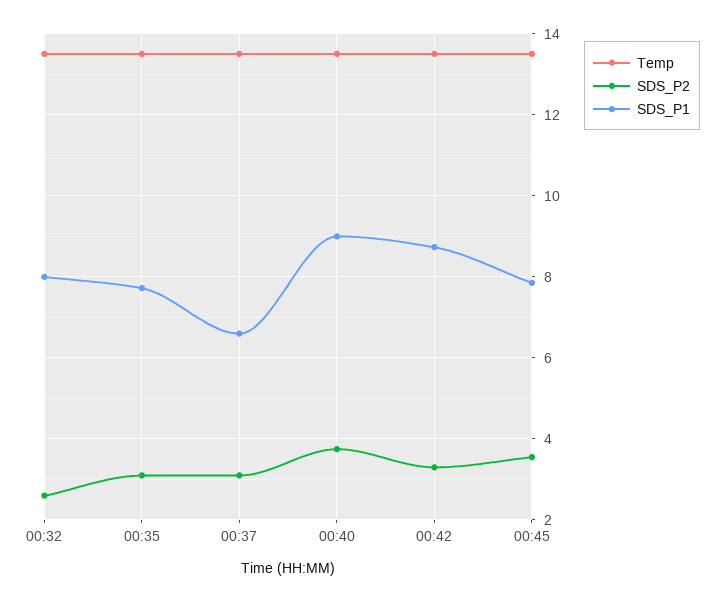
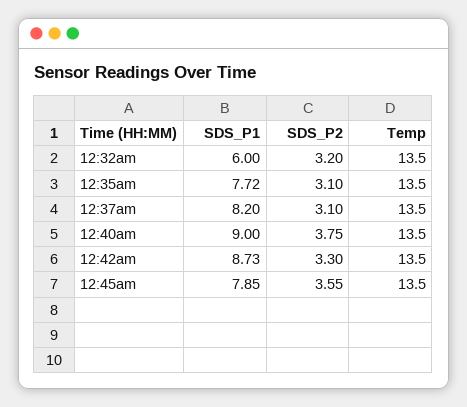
  {
    "Temp": {
      "00:32": 13.5,
      "00:35": 13.5,
      "00:37": 13.5,
      "00:40": 13.5,
      "00:42": 13.5,
      "00:45": 13.5
    },
    "SDS_P2": {
-     "00:32": 2.6,
+     "00:32": 3.2,
      "00:35": 3.1,
      "00:37": 3.1,
      "00:40": 3.75,
      "00:42": 3.3,
      "00:45": 3.55
    },
    "SDS_P1": {
-     "00:32": 8,
+     "00:32": 6,
      "00:35": 7.72,
-     "00:37": 6.6,
+     "00:37": 8.2,
      "00:40": 9,
      "00:42": 8.73,
      "00:45": 7.85
    }
  }

